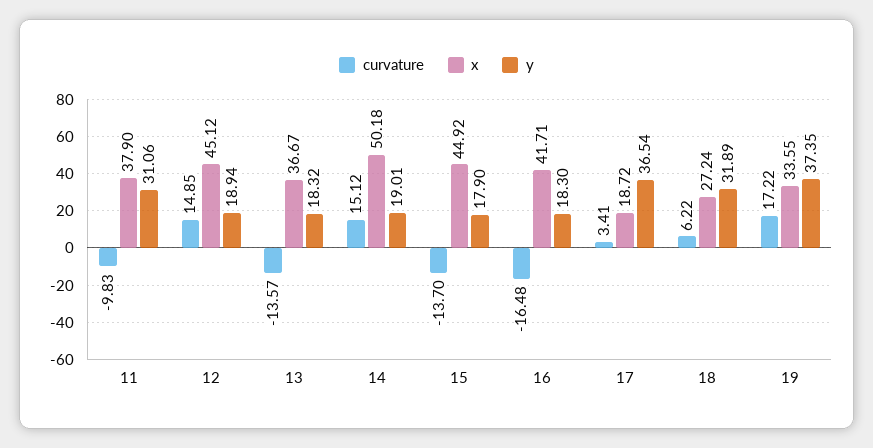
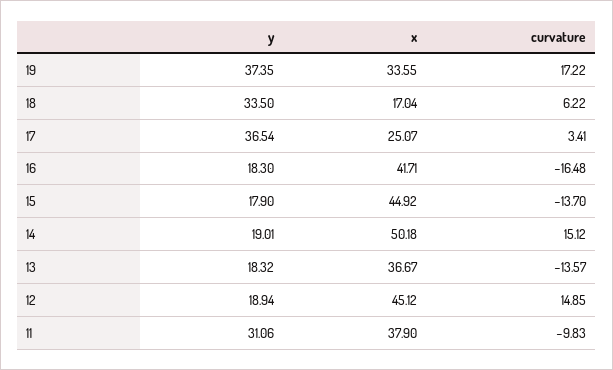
  {
    "curvature": {
      "11": -9.83,
      "12": 14.85,
      "13": -13.57,
      "14": 15.12,
      "15": -13.7,
      "16": -16.48,
      "17": 3.41,
      "18": 6.22,
      "19": 17.22
    },
    "x": {
      "11": 37.9,
      "12": 45.12,
      "13": 36.67,
      "14": 50.18,
      "15": 44.92,
      "16": 41.71,
-     "17": 18.72,
+     "17": 25.07,
-     "18": 27.24,
+     "18": 17.04,
      "19": 33.55
    },
    "y": {
      "11": 31.06,
      "12": 18.94,
      "13": 18.32,
      "14": 19.01,
      "15": 17.9,
      "16": 18.3,
      "17": 36.54,
-     "18": 31.89,
+     "18": 33.5,
      "19": 37.35
    }
  }

